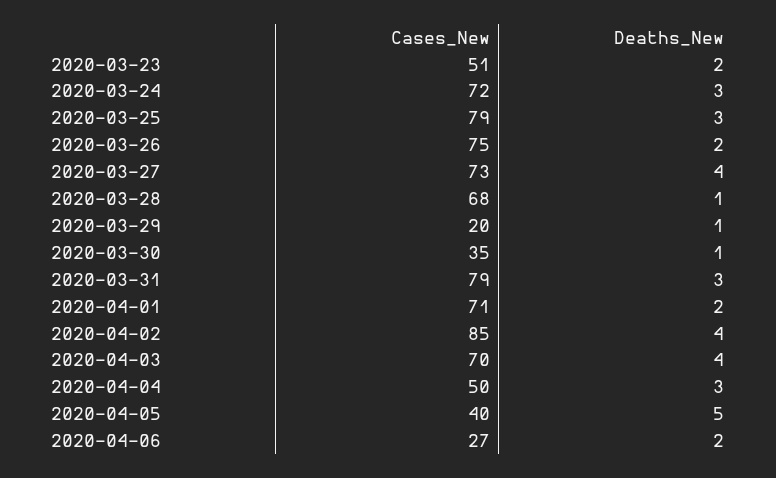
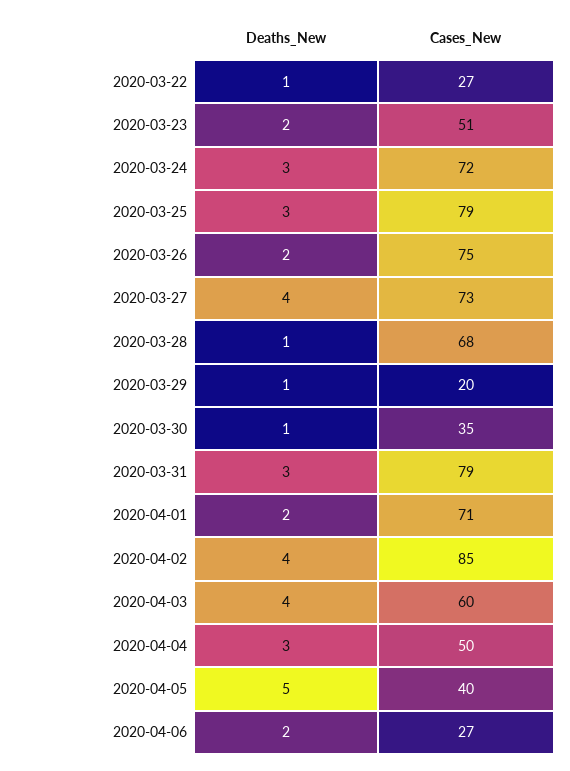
  {
    "Cases_New": {
      "2020-03-23": 51,
      "2020-03-24": 72,
      "2020-03-25": 79,
      "2020-03-26": 75,
      "2020-03-27": 73,
      "2020-03-28": 68,
      "2020-03-29": 20,
      "2020-03-30": 35,
      "2020-03-31": 79,
      "2020-04-01": 71,
      "2020-04-02": 85,
-     "2020-04-03": 70,
+     "2020-04-03": 60,
      "2020-04-04": 50,
      "2020-04-05": 40,
-     "2020-04-06": 27
+     "2020-04-06": 27,
+     "2020-03-22": 27
    },
    "Deaths_New": {
      "2020-03-23": 2,
      "2020-03-24": 3,
      "2020-03-25": 3,
      "2020-03-26": 2,
      "2020-03-27": 4,
      "2020-03-28": 1,
      "2020-03-29": 1,
      "2020-03-30": 1,
      "2020-03-31": 3,
      "2020-04-01": 2,
      "2020-04-02": 4,
      "2020-04-03": 4,
      "2020-04-04": 3,
      "2020-04-05": 5,
-     "2020-04-06": 2
+     "2020-04-06": 2,
+     "2020-03-22": 1
    }
  }

